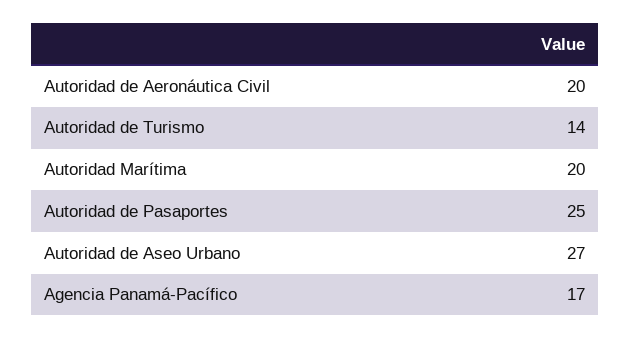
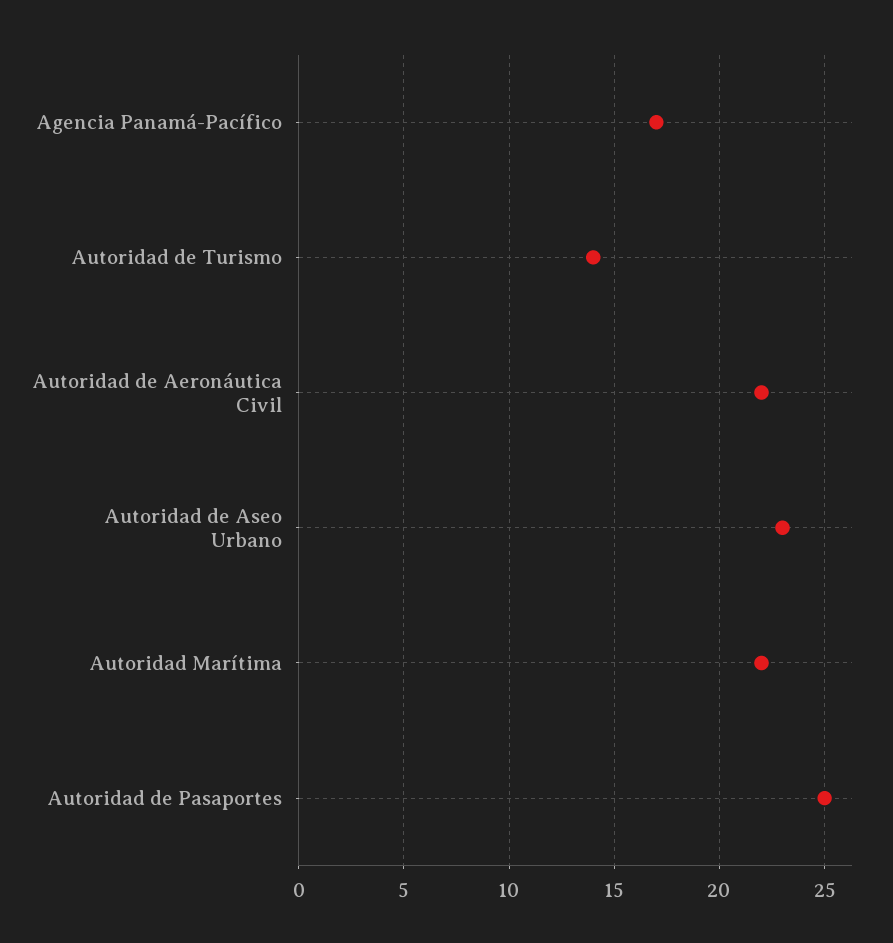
  {
-   "Autoridad de Aeronáutica Civil": 20,
+   "Autoridad de Aeronáutica Civil": 22,
    "Autoridad de Turismo": 14,
-   "Autoridad Marítima": 20,
+   "Autoridad Marítima": 22,
    "Autoridad de Pasaportes": 25,
-   "Autoridad de Aseo Urbano": 27,
+   "Autoridad de Aseo Urbano": 23,
    "Agencia Panamá-Pacífico": 17
  }

